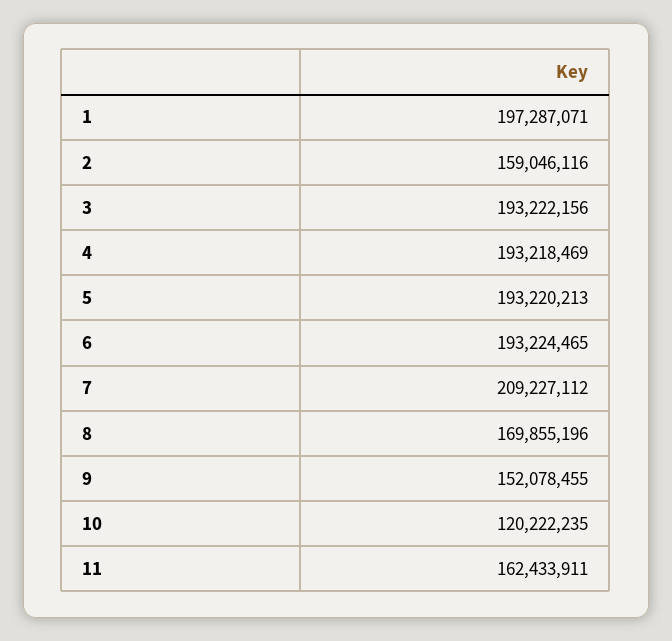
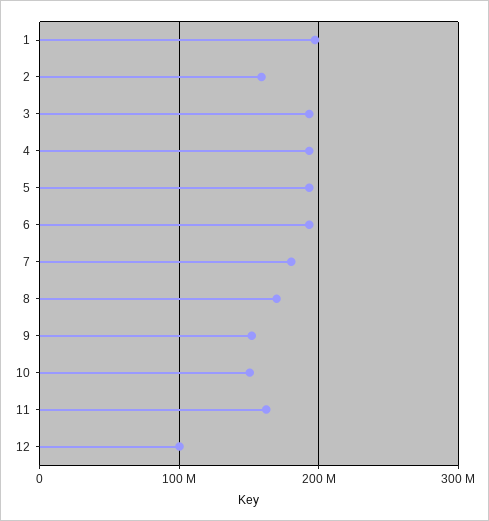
  {
    "1": 197287071,
    "2": 159046116,
    "3": 193222156,
    "4": 193218469,
    "5": 193220213,
    "6": 193224465,
-   "7": 209227112,
+   "7": 180000000,
    "8": 169855196,
    "9": 152078455,
-   "10": 120222235,
+   "10": 150000000,
-   "11": 162433911
+   "11": 162433911,
+   "12": 100000000
  }

